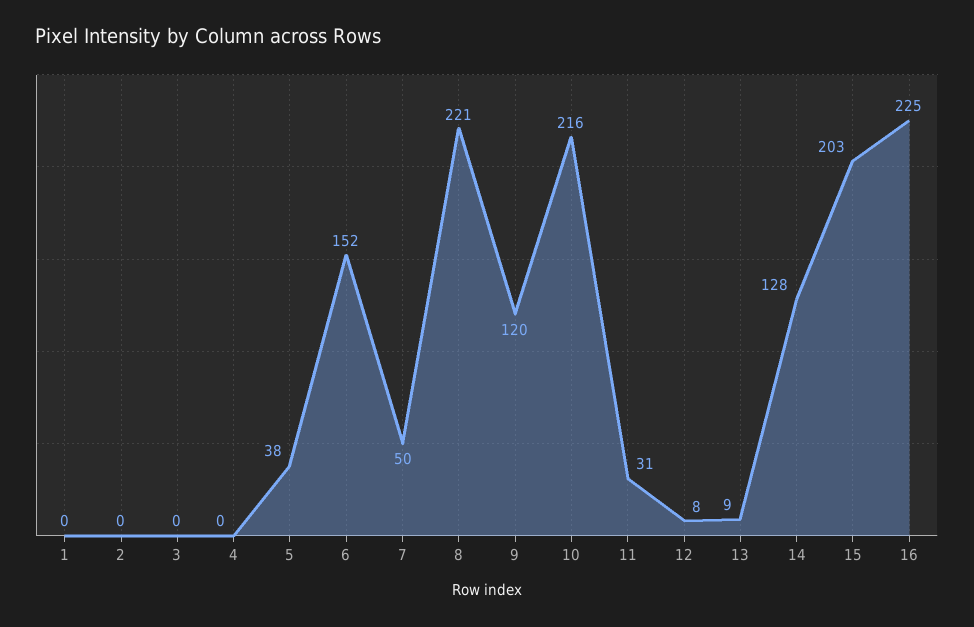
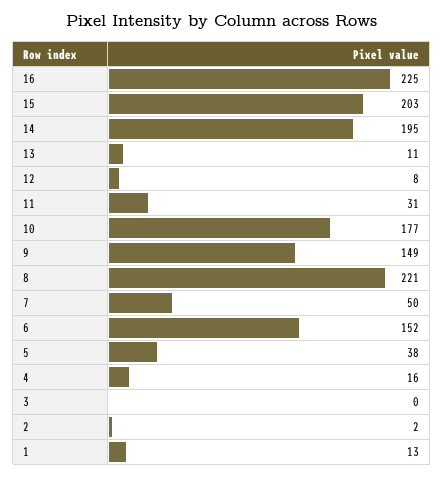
  {
-   "1": 0,
+   "1": 13,
-   "2": 0,
+   "2": 2,
    "3": 0,
-   "4": 0,
+   "4": 16,
    "5": 38,
    "6": 152,
    "7": 50,
    "8": 221,
-   "9": 120,
+   "9": 149,
-   "10": 216,
+   "10": 177,
    "11": 31,
    "12": 8,
-   "13": 9,
+   "13": 11,
-   "14": 128,
+   "14": 195,
    "15": 203,
    "16": 225
  }

